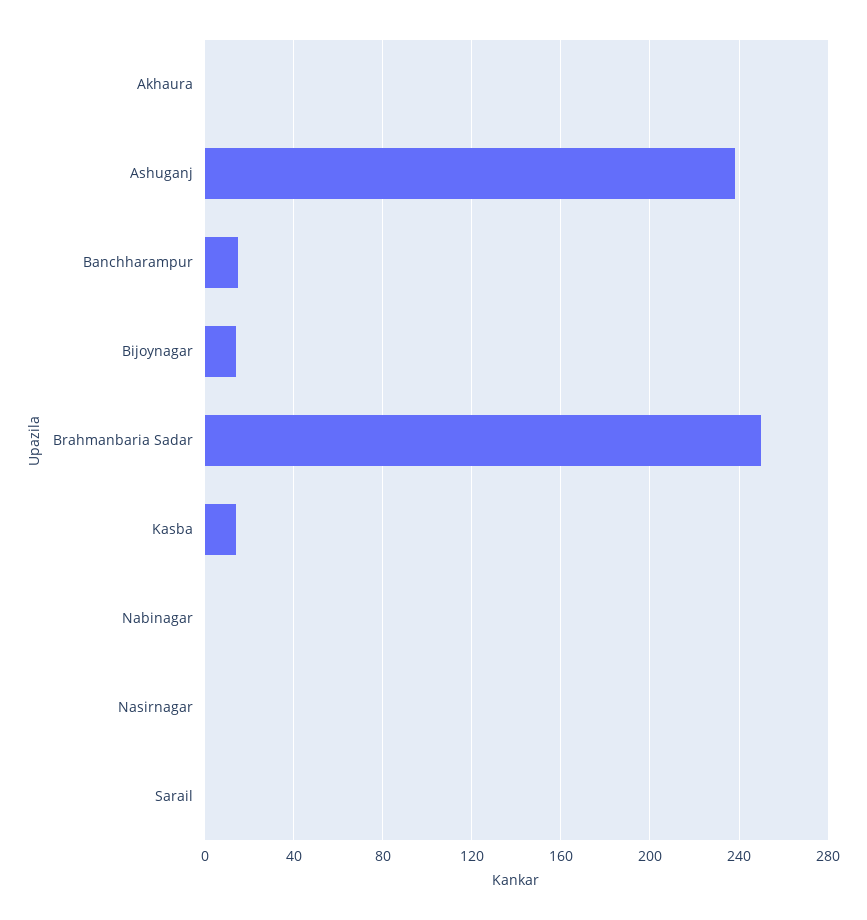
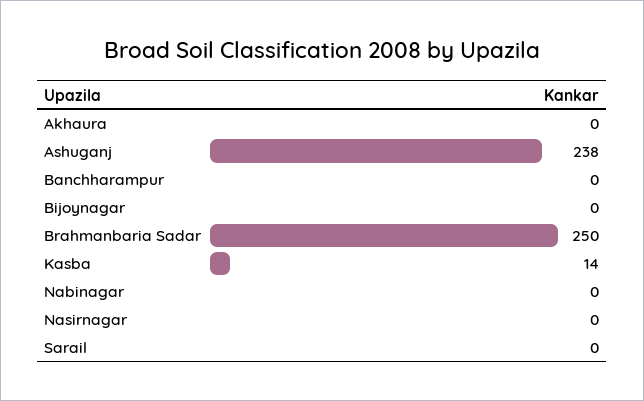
  {
    "Akhaura": 0,
    "Ashuganj": 238,
-   "Banchharampur": 15,
+   "Banchharampur": 0,
-   "Bijoynagar": 15,
+   "Bijoynagar": 0,
    "Brahmanbaria Sadar": 250,
    "Kasba": 14,
    "Nabinagar": 0,
    "Nasirnagar": 0,
    "Sarail": 0
  }

